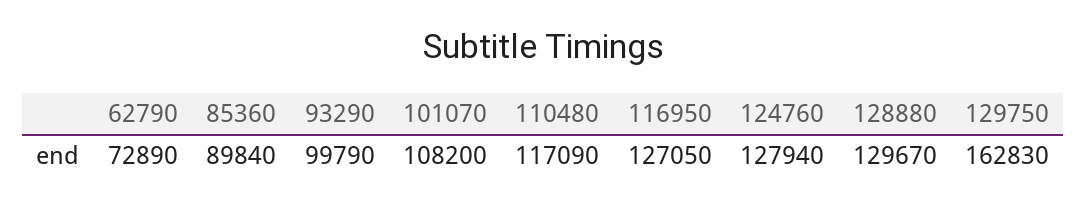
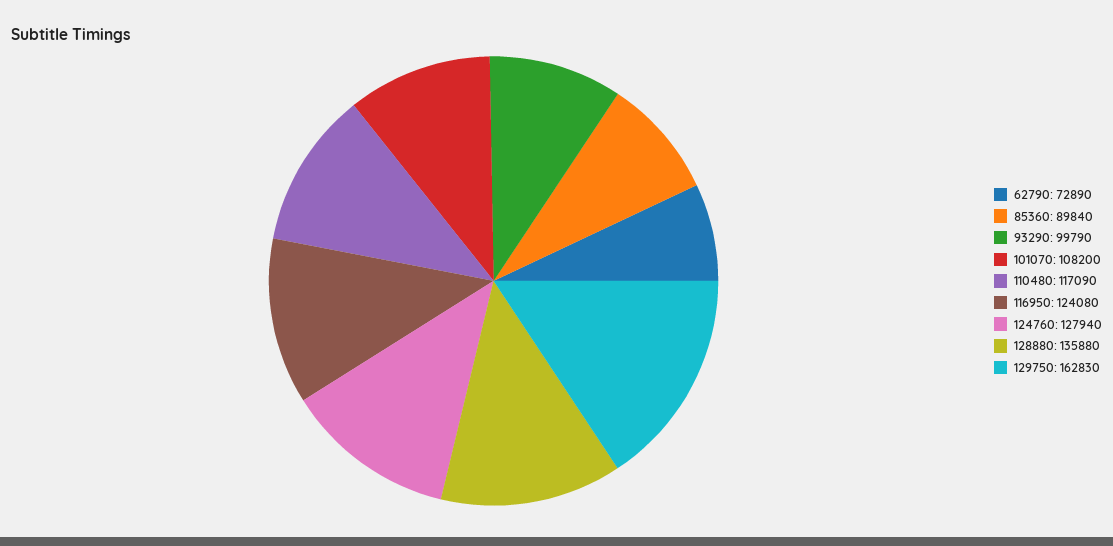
  {
    "62790": 72890,
    "85360": 89840,
    "93290": 99790,
    "101070": 108200,
    "110480": 117090,
-   "116950": 127050,
+   "116950": 124080,
    "124760": 127940,
-   "128880": 129670,
+   "128880": 135880,
    "129750": 162830
  }

